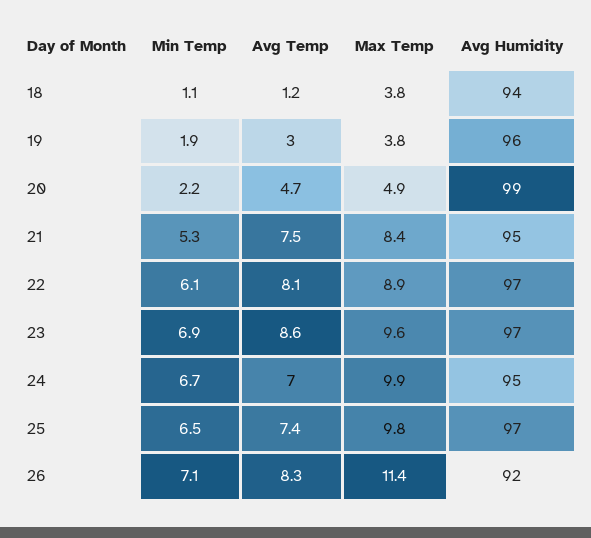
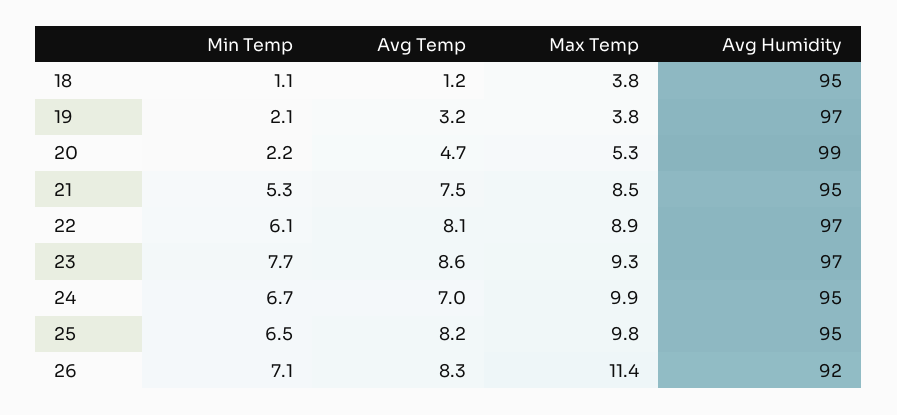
  {
    "Min Temp": {
      "18": 1.1,
-     "19": 1.9,
+     "19": 2.1,
      "20": 2.2,
      "21": 5.3,
      "22": 6.1,
-     "23": 6.9,
+     "23": 7.7,
      "24": 6.7,
      "25": 6.5,
      "26": 7.1
    },
    "Avg Temp": {
      "18": 1.2,
-     "19": 3,
+     "19": 3.2,
      "20": 4.7,
      "21": 7.5,
      "22": 8.1,
      "23": 8.6,
      "24": 7,
-     "25": 7.4,
+     "25": 8.2,
      "26": 8.3
    },
    "Max Temp": {
      "18": 3.8,
      "19": 3.8,
-     "20": 4.9,
+     "20": 5.3,
-     "21": 8.4,
+     "21": 8.5,
      "22": 8.9,
-     "23": 9.6,
+     "23": 9.3,
      "24": 9.9,
      "25": 9.8,
      "26": 11.4
    },
    "Avg Humidity": {
-     "18": 94,
+     "18": 95,
-     "19": 96,
+     "19": 97,
      "20": 99,
      "21": 95,
      "22": 97,
      "23": 97,
      "24": 95,
-     "25": 97,
+     "25": 95,
      "26": 92
    }
  }

